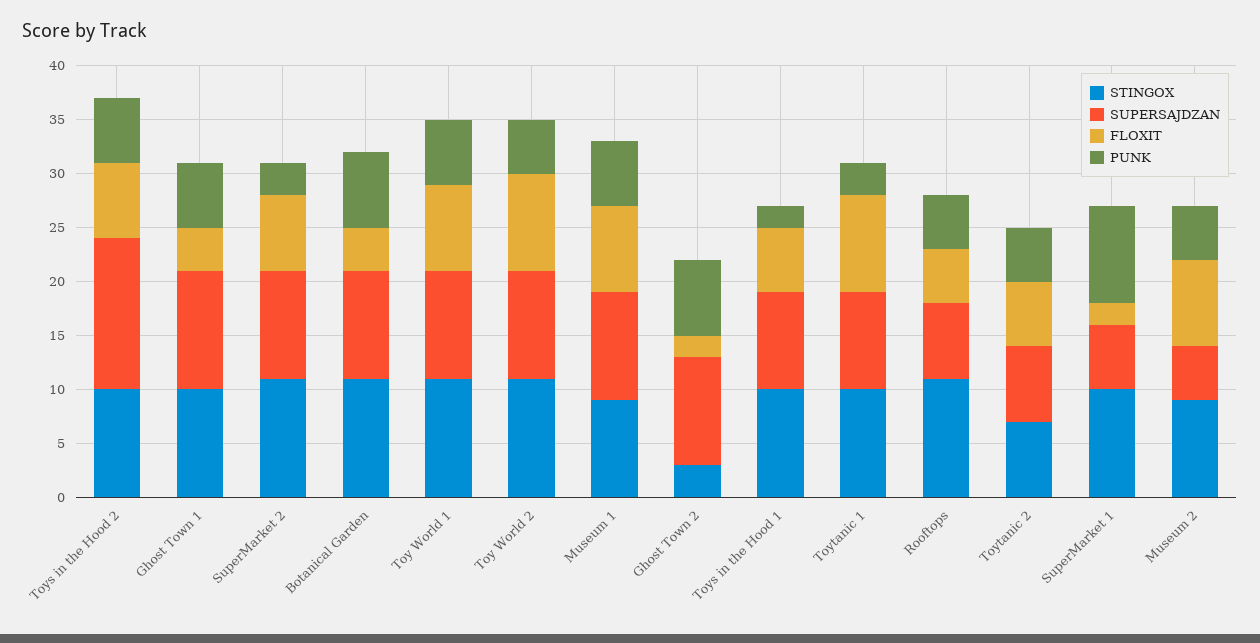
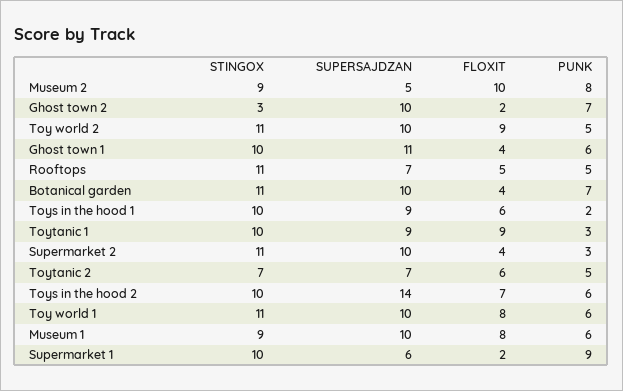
  {
    "STINGOX": {
      "Toys in the Hood 2": 10,
      "Ghost Town 1": 10,
      "SuperMarket 2": 11,
      "Botanical Garden": 11,
      "Toy World 1": 11,
      "Toy World 2": 11,
      "Museum 1": 9,
      "Ghost Town 2": 3,
      "Toys in the Hood 1": 10,
      "Toytanic 1": 10,
      "Rooftops": 11,
      "Toytanic 2": 7,
      "SuperMarket 1": 10,
      "Museum 2": 9
    },
    "SUPERSAJDZAN": {
      "Toys in the Hood 2": 14,
      "Ghost Town 1": 11,
      "SuperMarket 2": 10,
      "Botanical Garden": 10,
      "Toy World 1": 10,
      "Toy World 2": 10,
      "Museum 1": 10,
      "Ghost Town 2": 10,
      "Toys in the Hood 1": 9,
      "Toytanic 1": 9,
      "Rooftops": 7,
      "Toytanic 2": 7,
      "SuperMarket 1": 6,
      "Museum 2": 5
    },
    "FLOXIT": {
      "Toys in the Hood 2": 7,
      "Ghost Town 1": 4,
-     "SuperMarket 2": 7,
+     "SuperMarket 2": 4,
      "Botanical Garden": 4,
      "Toy World 1": 8,
      "Toy World 2": 9,
      "Museum 1": 8,
      "Ghost Town 2": 2,
      "Toys in the Hood 1": 6,
      "Toytanic 1": 9,
      "Rooftops": 5,
      "Toytanic 2": 6,
      "SuperMarket 1": 2,
-     "Museum 2": 8
+     "Museum 2": 10
    },
    "PUNK": {
      "Toys in the Hood 2": 6,
      "Ghost Town 1": 6,
      "SuperMarket 2": 3,
      "Botanical Garden": 7,
      "Toy World 1": 6,
      "Toy World 2": 5,
      "Museum 1": 6,
      "Ghost Town 2": 7,
      "Toys in the Hood 1": 2,
      "Toytanic 1": 3,
      "Rooftops": 5,
      "Toytanic 2": 5,
      "SuperMarket 1": 9,
-     "Museum 2": 5
+     "Museum 2": 8
    }
  }

